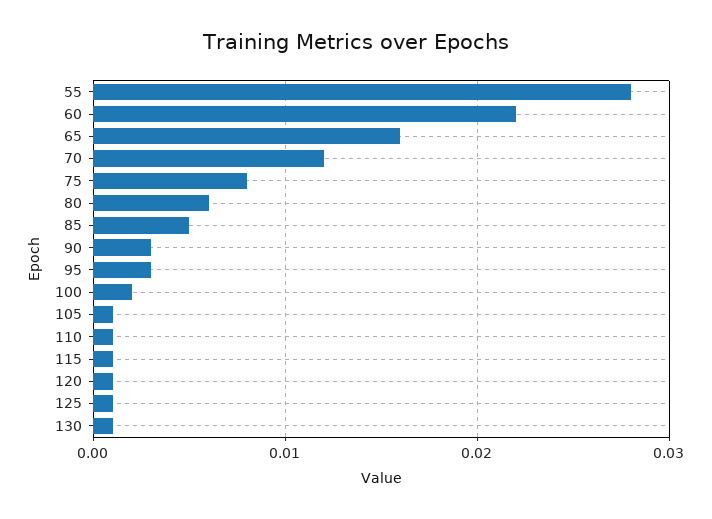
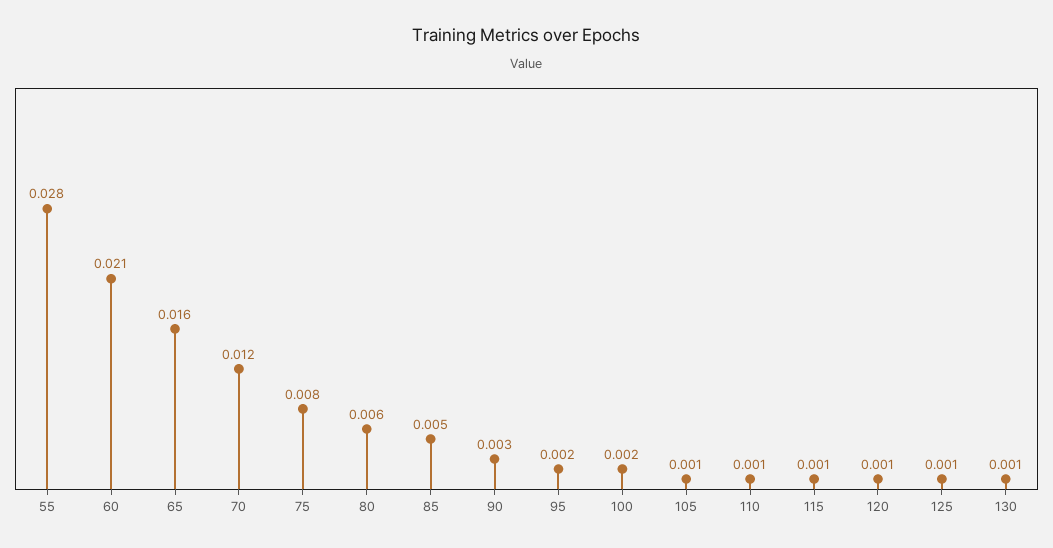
  {
    "55": 0.028,
-   "60": 0.022,
+   "60": 0.021,
    "65": 0.016,
    "70": 0.012,
    "75": 0.008,
    "80": 0.006,
    "85": 0.005,
    "90": 0.003,
-   "95": 0.003,
+   "95": 0.002,
    "100": 0.002,
    "105": 0.001,
    "110": 0.001,
    "115": 0.001,
    "120": 0.001,
    "125": 0.001,
    "130": 0.001
  }

